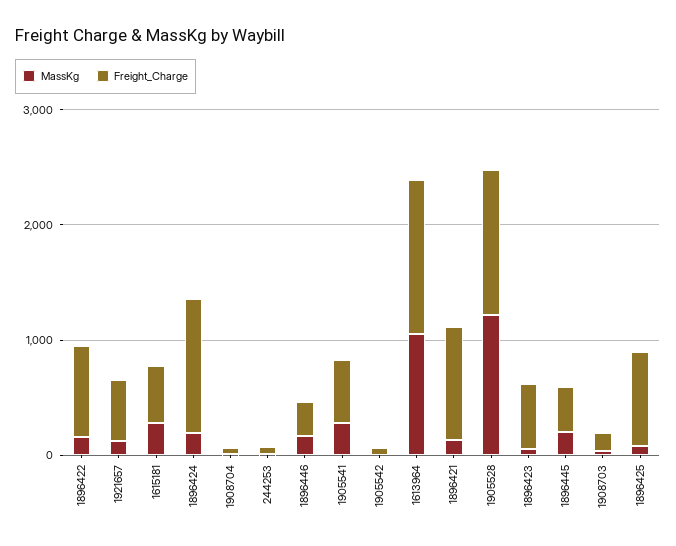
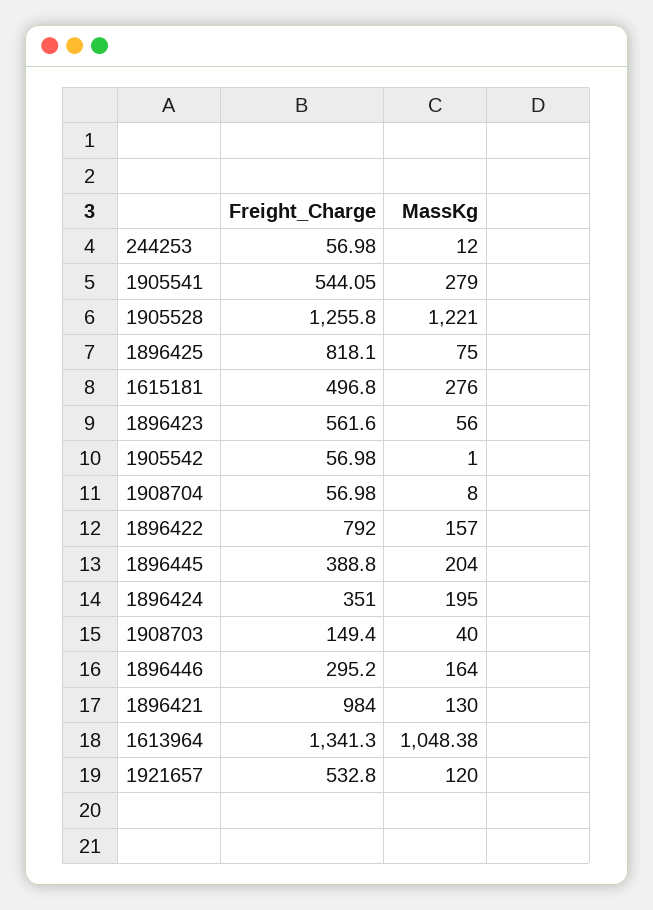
  {
    "MassKg": {
      "1896422": 157,
      "1921657": 120,
      "1615181": 276,
      "1896424": 195,
      "1908704": 8,
      "244253": 12,
      "1896446": 164,
      "1905541": 279,
      "1905542": 1,
      "1613964": 1048.38,
      "1896421": 130,
      "1905528": 1221,
      "1896423": 56,
      "1896445": 204,
      "1908703": 40,
      "1896425": 75
    },
    "Freight_Charge": {
      "1896422": 792,
      "1921657": 532.8,
      "1615181": 496.8,
-     "1896424": 1200,
+     "1896424": 351,
      "1908704": 56.98,
      "244253": 56.98,
      "1896446": 295.2,
      "1905541": 544.05,
      "1905542": 56.98,
      "1613964": 1341.3,
      "1896421": 984,
      "1905528": 1255.8,
      "1896423": 561.6,
      "1896445": 388.8,
      "1908703": 149.4,
      "1896425": 818.1
    }
  }

